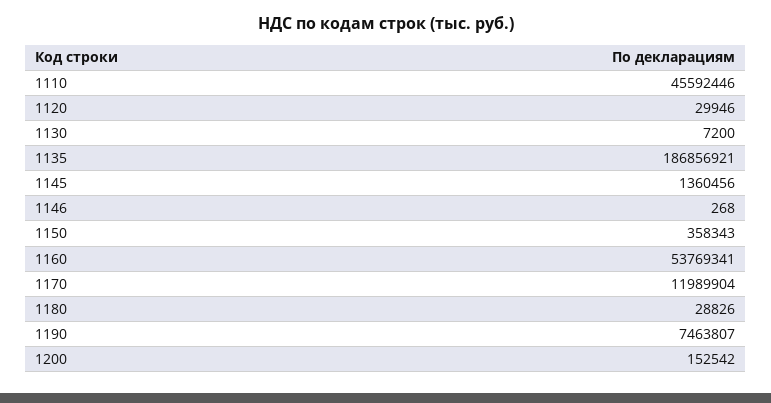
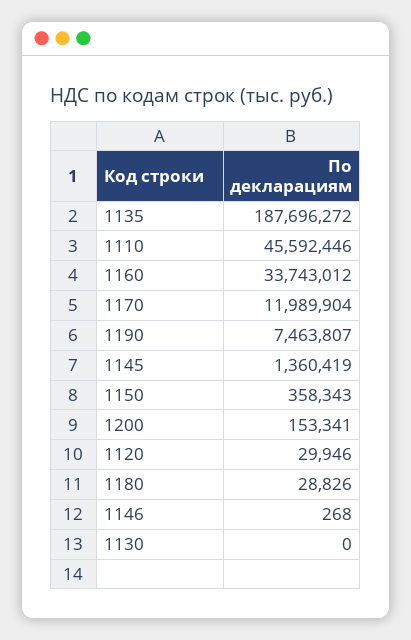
  {
    "1110": 45592446,
    "1120": 29946,
-   "1130": 7200,
+   "1130": 0,
-   "1135": 186856921,
+   "1135": 187696272,
-   "1145": 1360456,
+   "1145": 1360419,
    "1146": 268,
    "1150": 358343,
-   "1160": 53769341,
+   "1160": 33743012,
    "1170": 11989904,
    "1180": 28826,
    "1190": 7463807,
-   "1200": 152542
+   "1200": 153341
  }

